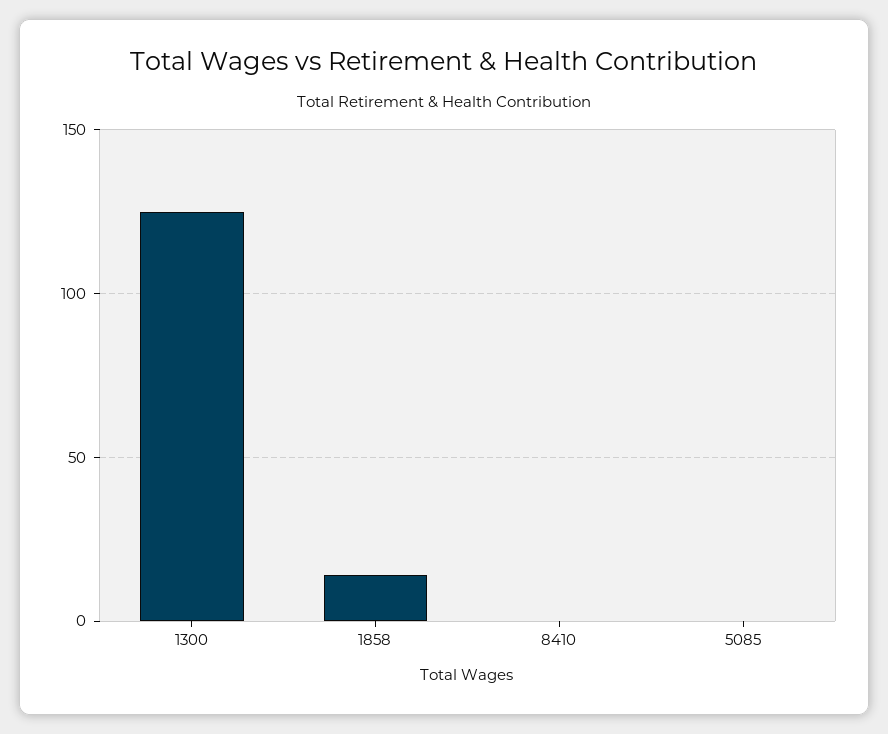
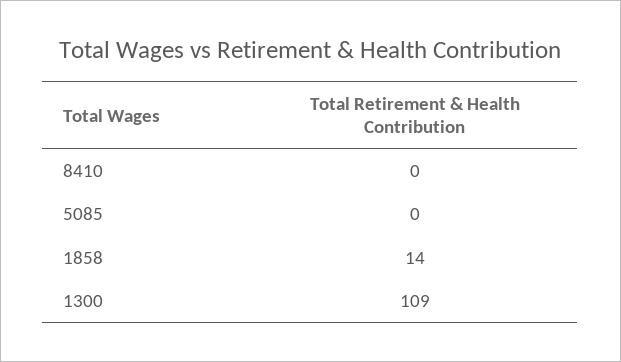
  {
-   "1300": 125,
+   "1300": 109,
    "1858": 14,
    "8410": 0,
    "5085": 0
  }

